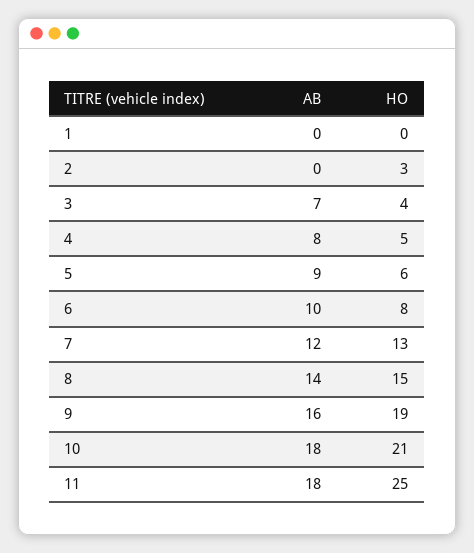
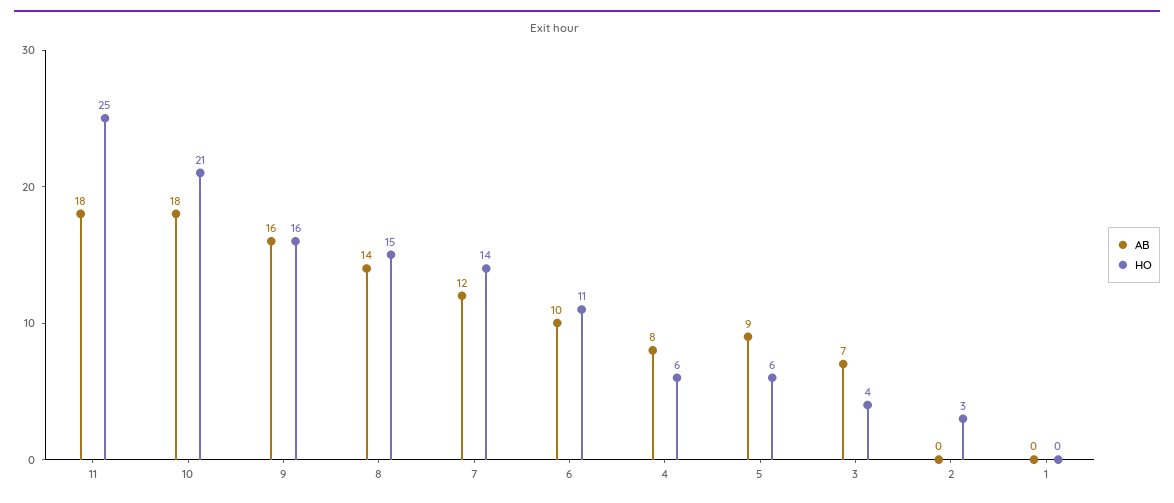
  {
    "AB": {
      "1": 0,
      "2": 0,
      "3": 7,
      "4": 8,
      "5": 9,
      "6": 10,
      "7": 12,
      "8": 14,
      "9": 16,
      "10": 18,
      "11": 18
    },
    "HO": {
      "1": 0,
      "2": 3,
      "3": 4,
-     "4": 5,
+     "4": 6,
      "5": 6,
-     "6": 8,
+     "6": 11,
-     "7": 13,
+     "7": 14,
      "8": 15,
-     "9": 19,
+     "9": 16,
      "10": 21,
      "11": 25
    }
  }

